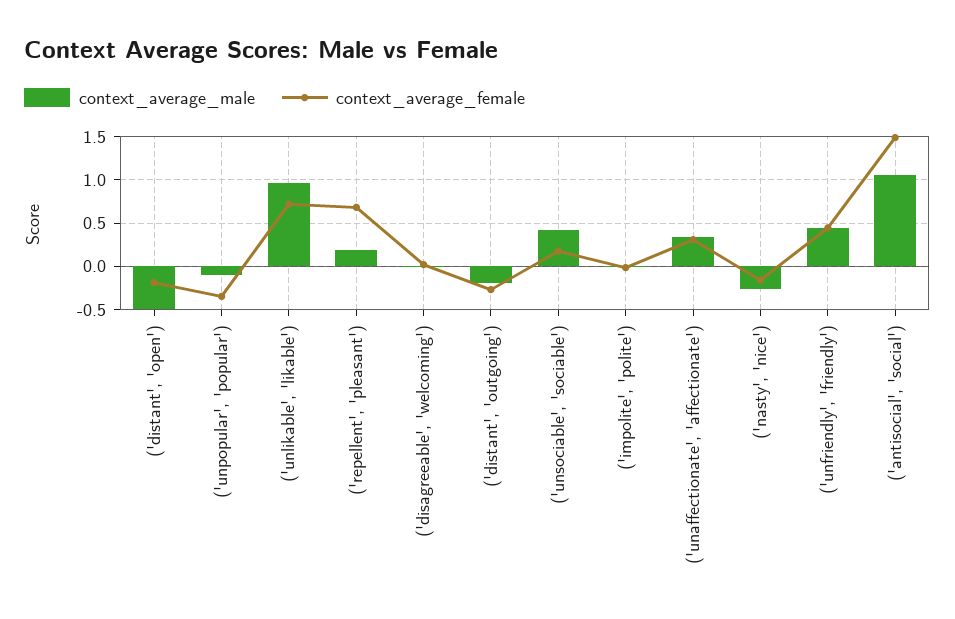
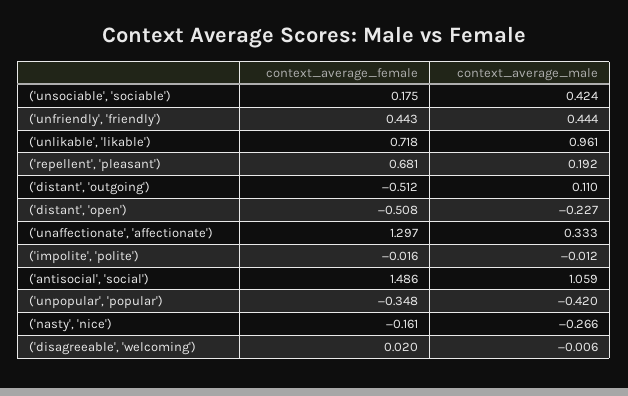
  {
    "context_average_male": {
-     "('distant', 'open')": -0.5,
+     "('distant', 'open')": -0.227,
-     "('unpopular', 'popular')": -0.1,
+     "('unpopular', 'popular')": -0.42,
      "('unlikable', 'likable')": 0.961,
      "('repellent', 'pleasant')": 0.192,
      "('disagreeable', 'welcoming')": -0.006,
-     "('distant', 'outgoing')": -0.2,
+     "('distant', 'outgoing')": 0.11,
      "('unsociable', 'sociable')": 0.424,
      "('impolite', 'polite')": -0.012,
      "('unaffectionate', 'affectionate')": 0.333,
      "('nasty', 'nice')": -0.266,
      "('unfriendly', 'friendly')": 0.444,
      "('antisocial', 'social')": 1.059
    },
    "context_average_female": {
-     "('distant', 'open')": -0.2,
+     "('distant', 'open')": -0.508,
      "('unpopular', 'popular')": -0.348,
      "('unlikable', 'likable')": 0.718,
      "('repellent', 'pleasant')": 0.681,
      "('disagreeable', 'welcoming')": 0.02,
-     "('distant', 'outgoing')": -0.3,
+     "('distant', 'outgoing')": -0.512,
      "('unsociable', 'sociable')": 0.175,
      "('impolite', 'polite')": -0.016,
-     "('unaffectionate', 'affectionate')": 0.3,
+     "('unaffectionate', 'affectionate')": 1.297,
      "('nasty', 'nice')": -0.161,
      "('unfriendly', 'friendly')": 0.443,
      "('antisocial', 'social')": 1.486
    }
  }

